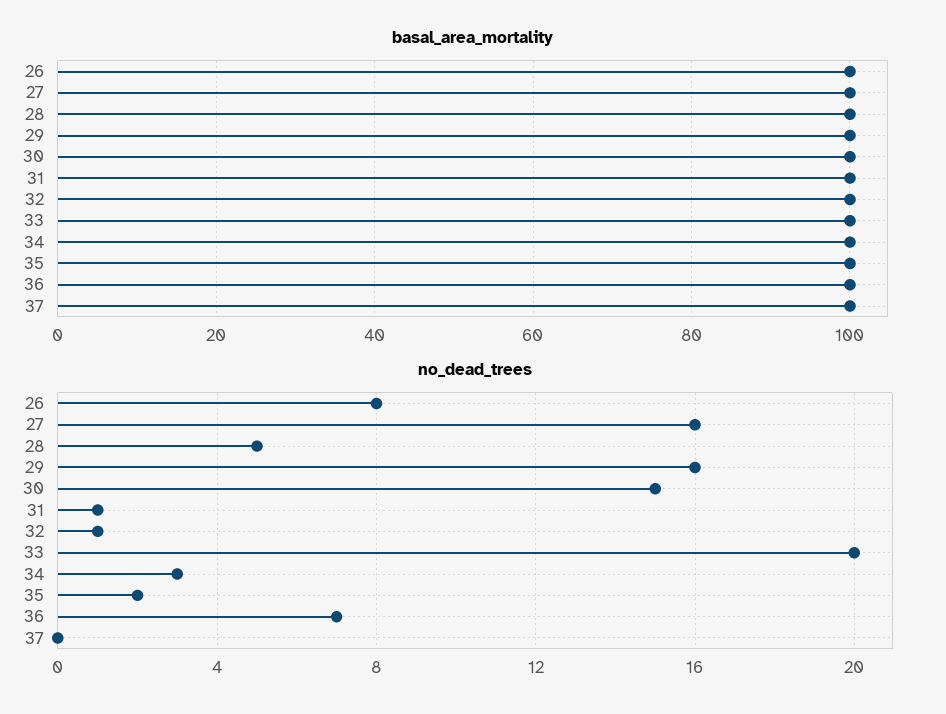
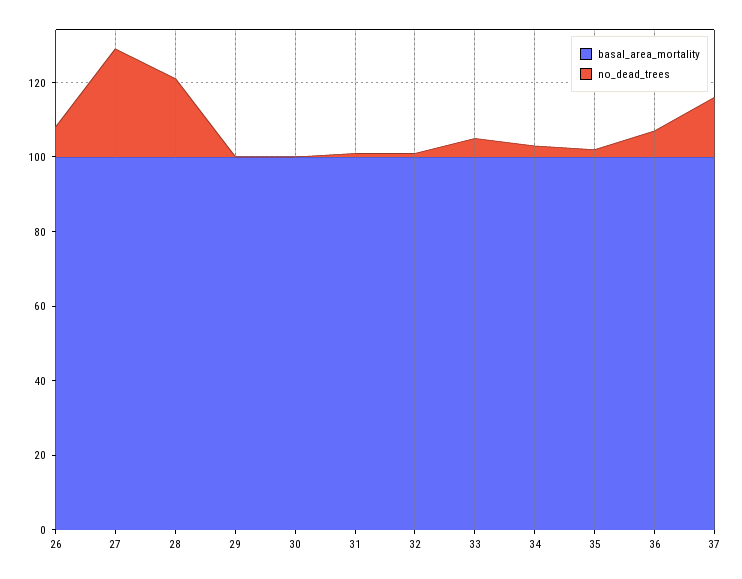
  {
    "basal_area_mortality": {
      "26": 100,
      "27": 100,
      "28": 100,
      "29": 100,
      "30": 100,
      "31": 100,
      "32": 100,
      "33": 100,
      "34": 100,
      "35": 100,
      "36": 100,
      "37": 100
    },
    "no_dead_trees": {
      "26": 8,
-     "27": 16,
+     "27": 30,
-     "28": 5,
+     "28": 20,
-     "29": 16,
+     "29": 0,
-     "30": 15,
+     "30": 0,
      "31": 1,
      "32": 1,
-     "33": 20,
+     "33": 5,
      "34": 3,
      "35": 2,
      "36": 7,
-     "37": 0
+     "37": 15
    }
  }

